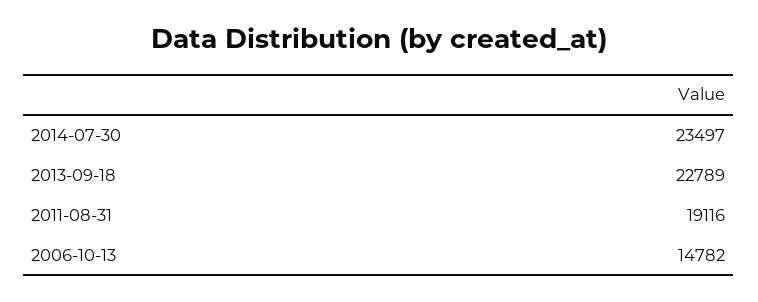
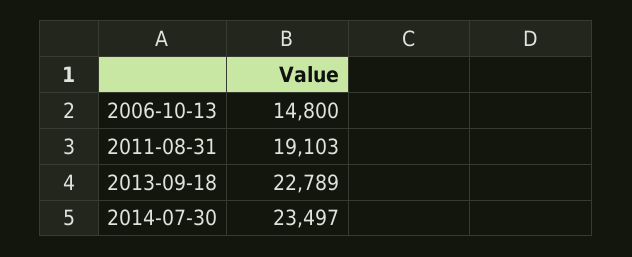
  {
    "2014-07-30": 23497,
    "2013-09-18": 22789,
-   "2011-08-31": 19116,
+   "2011-08-31": 19103,
-   "2006-10-13": 14782
+   "2006-10-13": 14800
  }

